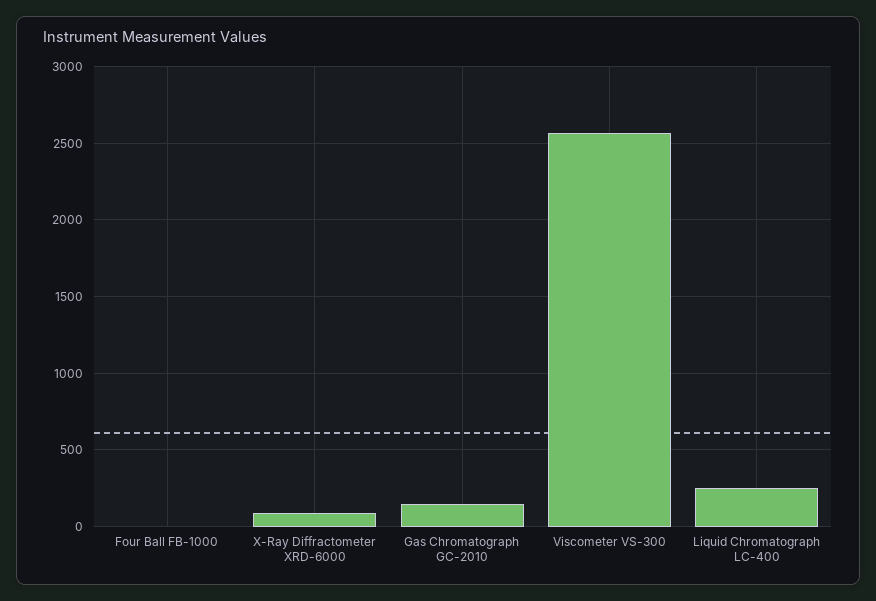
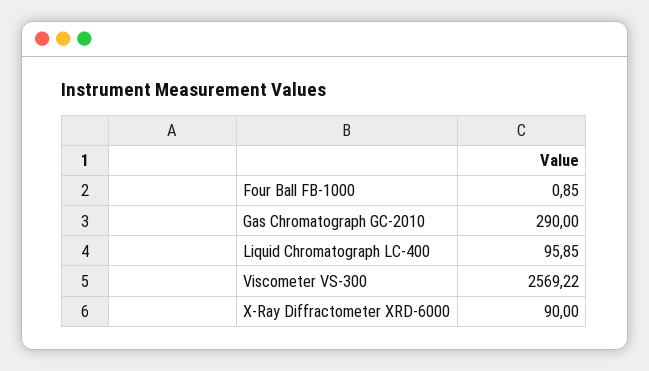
  {
    "Four Ball FB-1000": 0.85,
    "X-Ray Diffractometer XRD-6000": 90,
-   "Gas Chromatograph GC-2010": 150,
+   "Gas Chromatograph GC-2010": 290,
    "Viscometer VS-300": 2569.22,
-   "Liquid Chromatograph LC-400": 250
+   "Liquid Chromatograph LC-400": 95.85
  }

